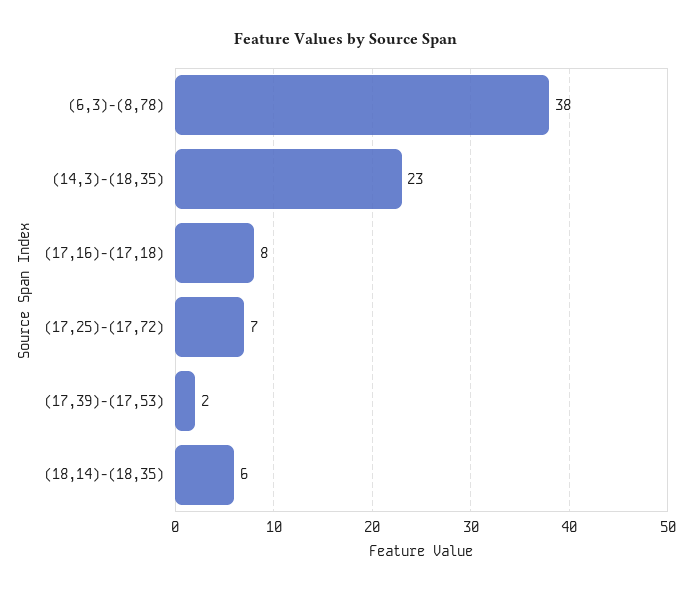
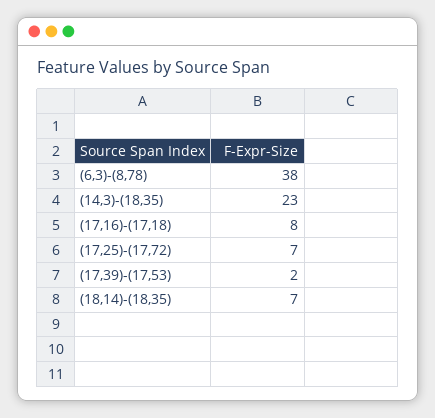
  {
    "(6,3)-(8,78)": 38,
    "(14,3)-(18,35)": 23,
    "(17,16)-(17,18)": 8,
    "(17,25)-(17,72)": 7,
    "(17,39)-(17,53)": 2,
-   "(18,14)-(18,35)": 6
+   "(18,14)-(18,35)": 7
  }

